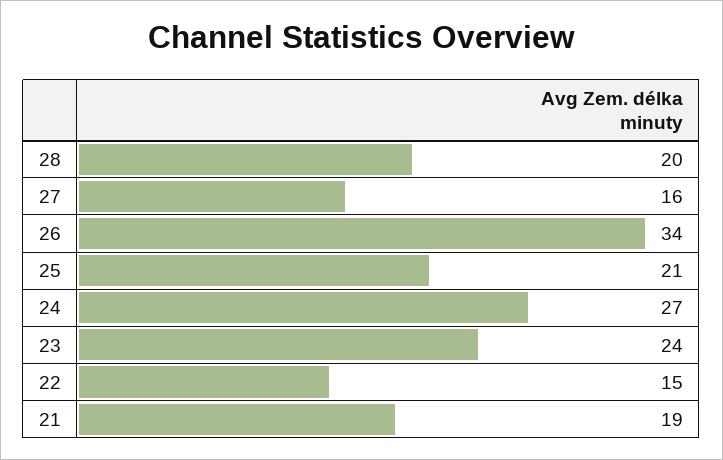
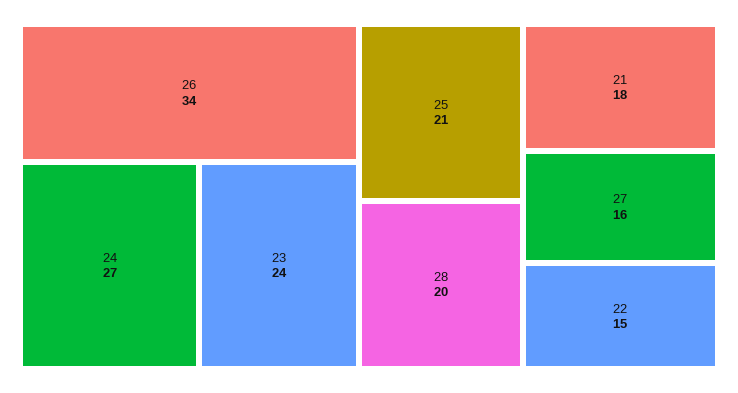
  {
    "28": 20,
    "27": 16,
    "26": 34,
    "25": 21,
    "24": 27,
    "23": 24,
    "22": 15,
-   "21": 19
+   "21": 18
  }

